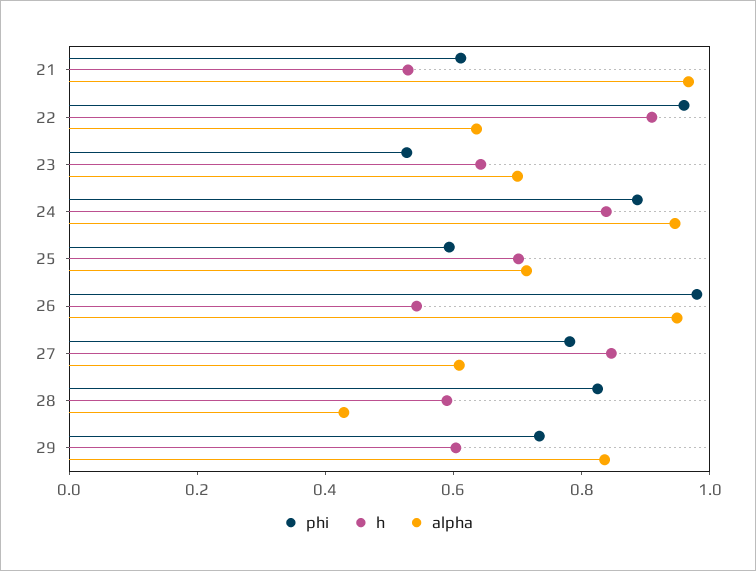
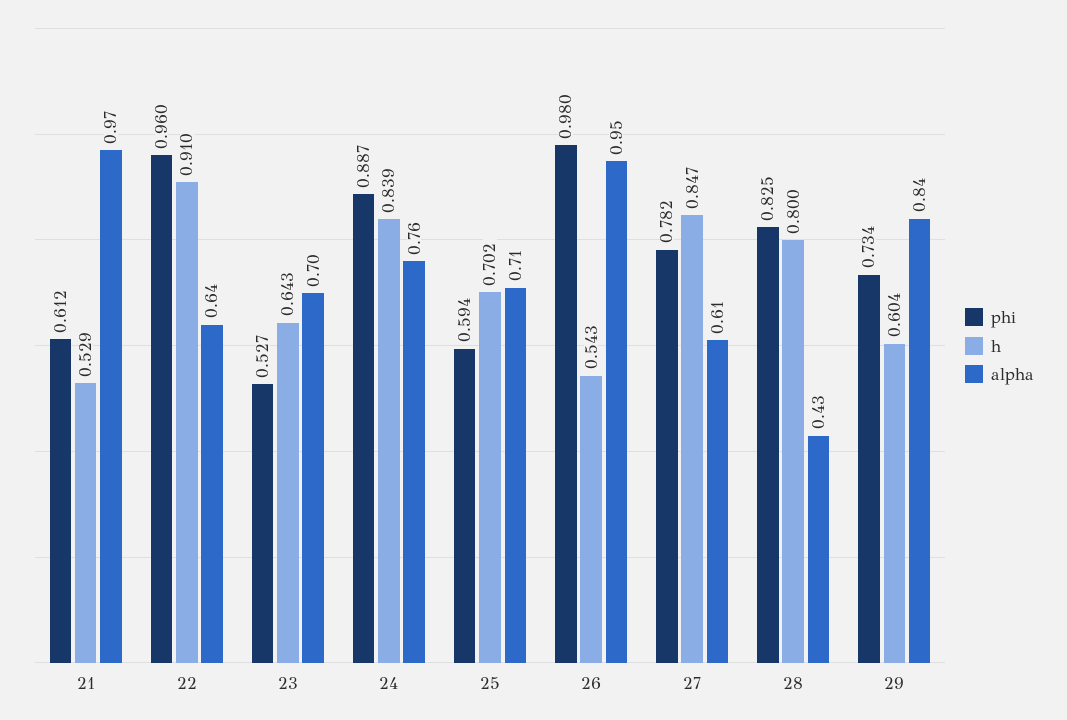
  {
    "phi": {
      "21": 0.612,
      "22": 0.96,
      "23": 0.527,
      "24": 0.887,
      "25": 0.594,
      "26": 0.98,
      "27": 0.782,
      "28": 0.825,
      "29": 0.734
    },
    "h": {
      "21": 0.529,
      "22": 0.91,
      "23": 0.643,
      "24": 0.839,
      "25": 0.702,
      "26": 0.543,
      "27": 0.847,
-     "28": 0.6,
+     "28": 0.8,
      "29": 0.604
    },
    "alpha": {
      "21": 0.97,
      "22": 0.64,
      "23": 0.7,
-     "24": 0.95,
+     "24": 0.76,
      "25": 0.71,
      "26": 0.95,
      "27": 0.61,
      "28": 0.43,
      "29": 0.84
    }
  }

